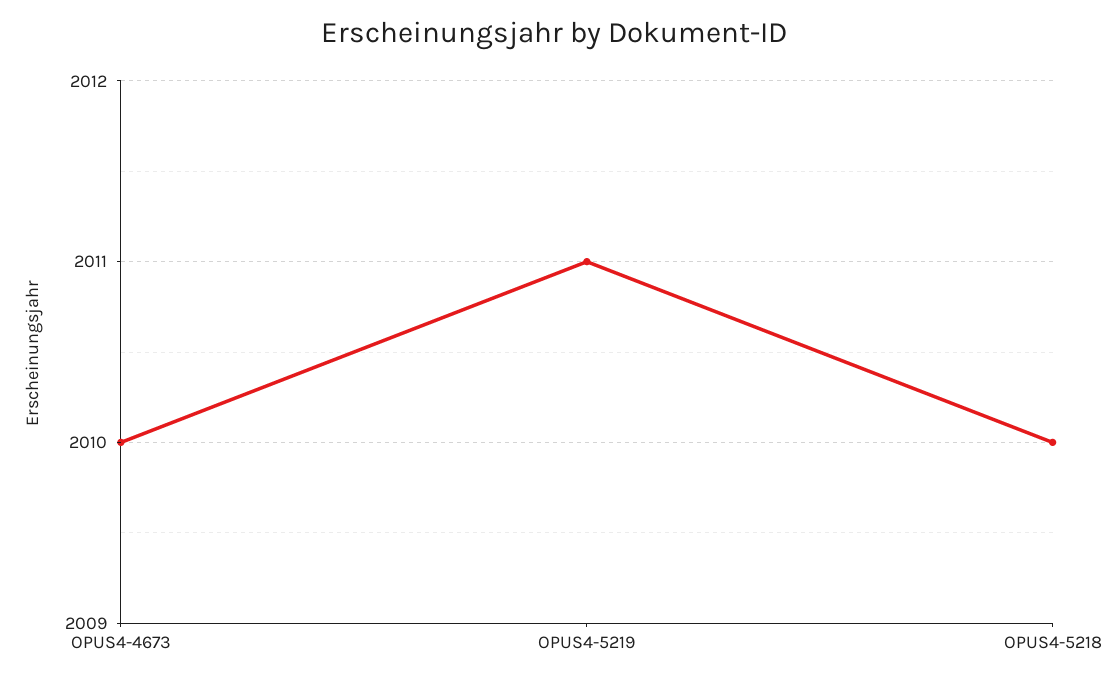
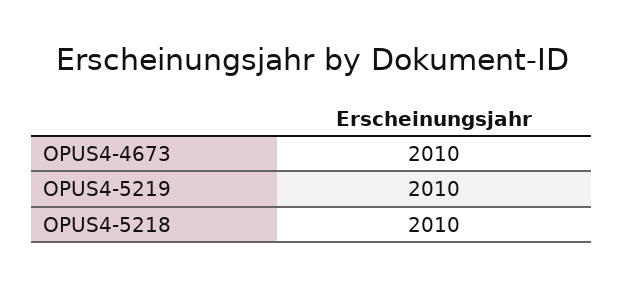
  {
    "OPUS4-4673": 2010,
-   "OPUS4-5219": 2011,
+   "OPUS4-5219": 2010,
    "OPUS4-5218": 2010
  }

